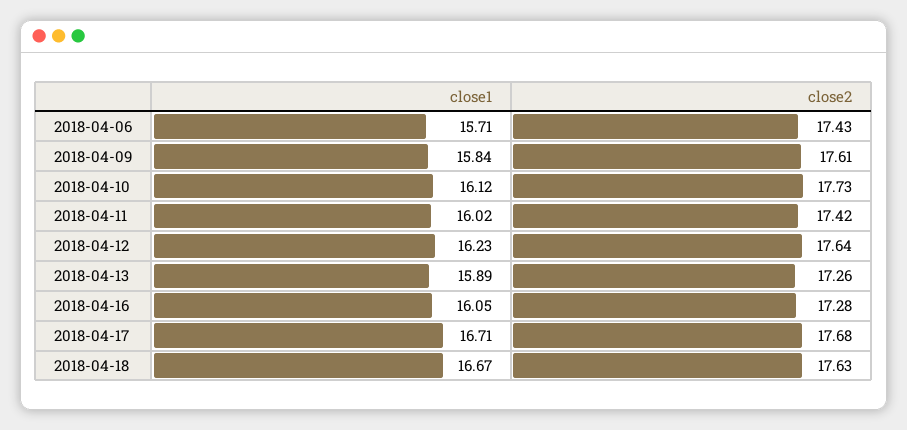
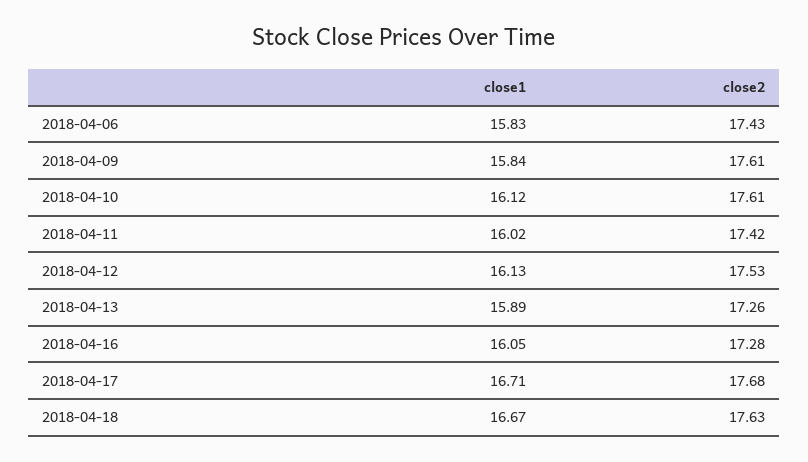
  {
    "close1": {
-     "2018-04-06": 15.71,
+     "2018-04-06": 15.83,
      "2018-04-09": 15.84,
      "2018-04-10": 16.12,
      "2018-04-11": 16.02,
-     "2018-04-12": 16.23,
+     "2018-04-12": 16.13,
      "2018-04-13": 15.89,
      "2018-04-16": 16.05,
      "2018-04-17": 16.71,
      "2018-04-18": 16.67
    },
    "close2": {
      "2018-04-06": 17.43,
      "2018-04-09": 17.61,
-     "2018-04-10": 17.73,
+     "2018-04-10": 17.61,
      "2018-04-11": 17.42,
-     "2018-04-12": 17.64,
+     "2018-04-12": 17.53,
      "2018-04-13": 17.26,
      "2018-04-16": 17.28,
      "2018-04-17": 17.68,
      "2018-04-18": 17.63
    }
  }

